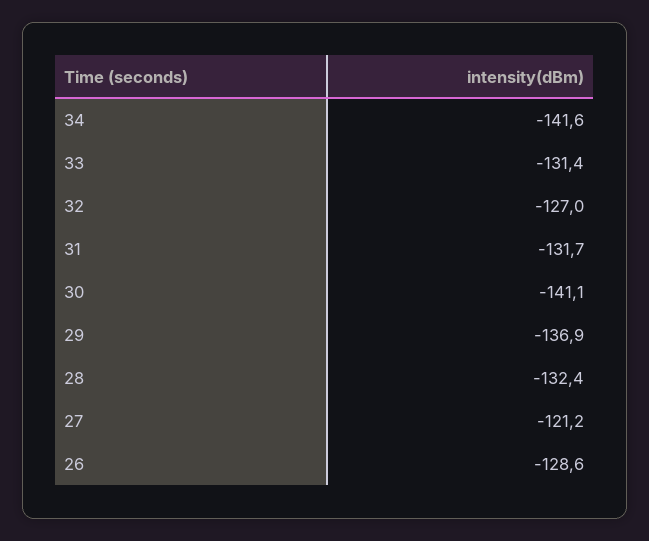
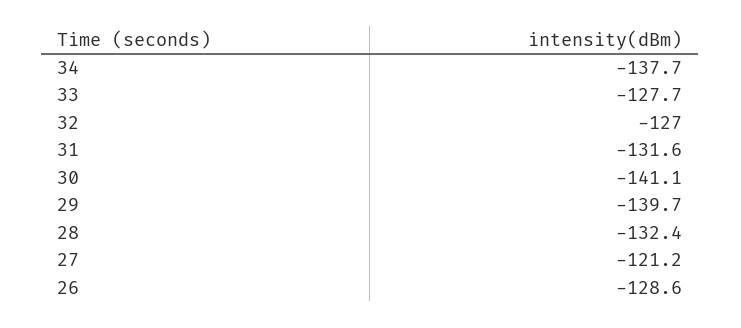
  {
-   "34": -141.6,
+   "34": -137.7,
-   "33": -131.4,
+   "33": -127.7,
    "32": -127,
-   "31": -131.7,
+   "31": -131.6,
    "30": -141.1,
-   "29": -136.9,
+   "29": -139.7,
    "28": -132.4,
    "27": -121.2,
    "26": -128.6
  }

